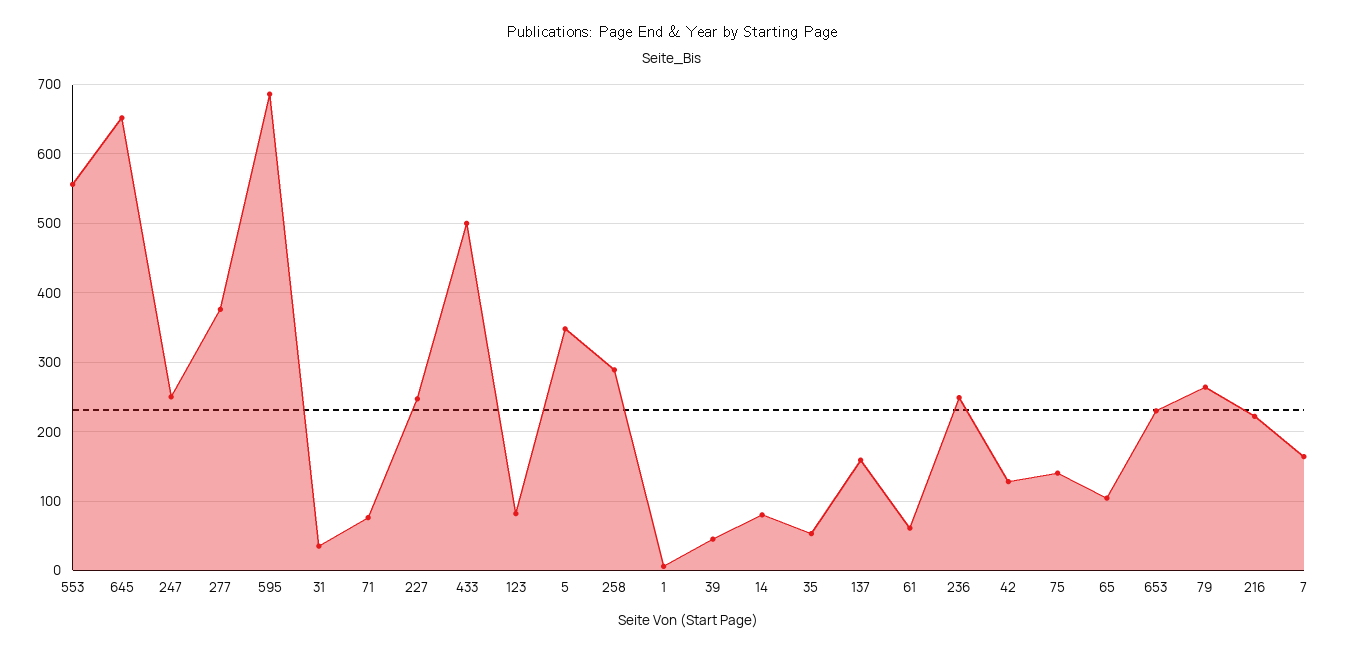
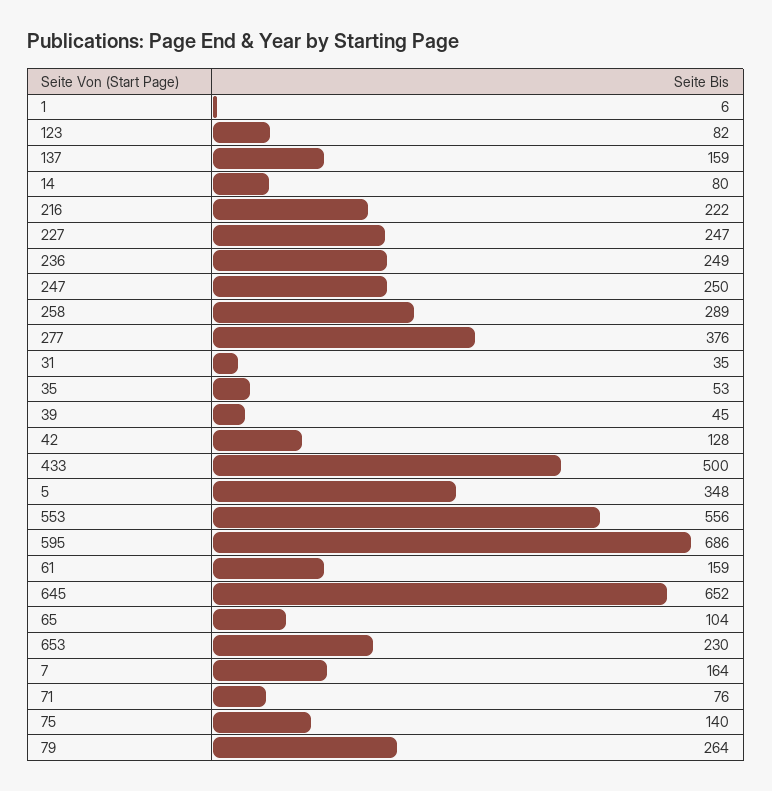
  {
    "553": 556,
    "645": 652,
    "247": 250,
    "277": 376,
    "595": 686,
    "31": 35,
    "71": 76,
    "227": 247,
    "433": 500,
    "123": 82,
    "5": 348,
    "258": 289,
    "1": 6,
    "39": 45,
    "14": 80,
    "35": 53,
    "137": 159,
-   "61": 60,
+   "61": 159,
    "236": 249,
    "42": 128,
    "75": 140,
    "65": 104,
    "653": 230,
    "79": 264,
    "216": 222,
    "7": 164
  }

